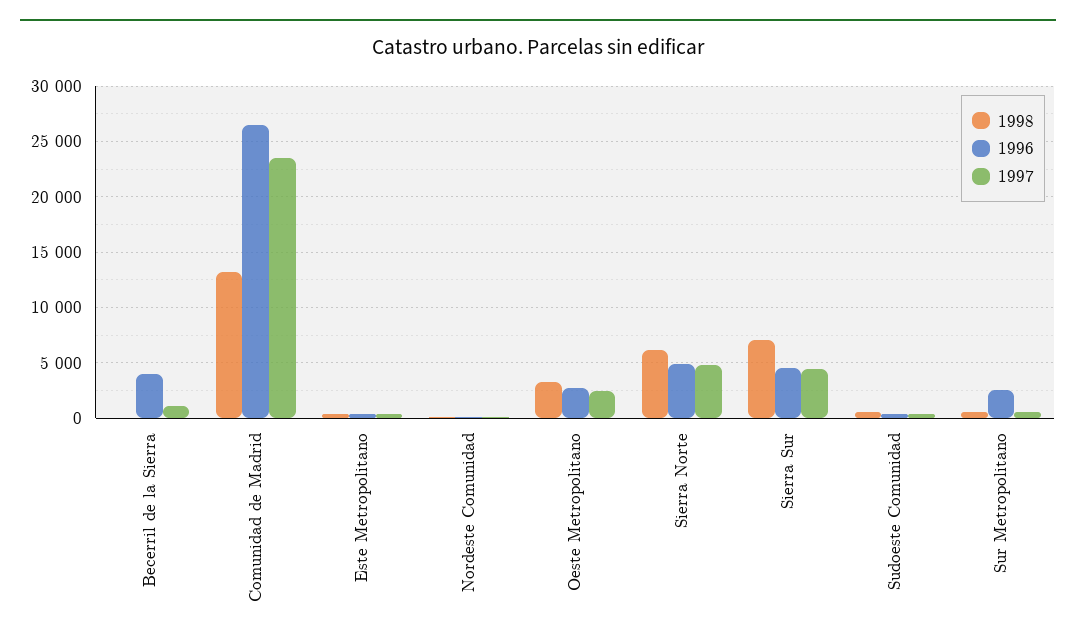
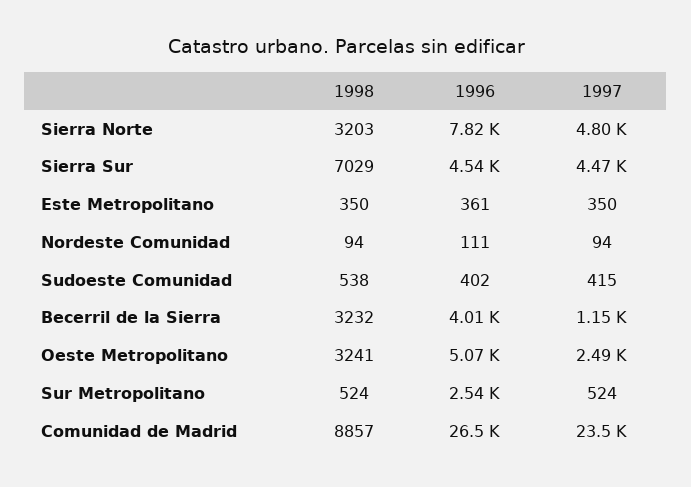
  {
    "1998": {
-     "Becerril de la Sierra": 0,
+     "Becerril de la Sierra": 3232,
-     "Comunidad de Madrid": 13000,
+     "Comunidad de Madrid": 8857,
      "Este Metropolitano": 350,
      "Nordeste Comunidad": 94,
      "Oeste Metropolitano": 3241,
-     "Sierra Norte": 6000,
+     "Sierra Norte": 3203,
      "Sierra Sur": 7029,
      "Sudoeste Comunidad": 538,
      "Sur Metropolitano": 524
    },
    "1996": {
      "Becerril de la Sierra": 4010,
      "Comunidad de Madrid": 26500,
      "Este Metropolitano": 361,
      "Nordeste Comunidad": 111,
-     "Oeste Metropolitano": 3000,
+     "Oeste Metropolitano": 5070,
-     "Sierra Norte": 5000,
+     "Sierra Norte": 7820,
      "Sierra Sur": 4540,
      "Sudoeste Comunidad": 402,
      "Sur Metropolitano": 2540
    },
    "1997": {
      "Becerril de la Sierra": 1150,
      "Comunidad de Madrid": 23500,
      "Este Metropolitano": 350,
      "Nordeste Comunidad": 94,
      "Oeste Metropolitano": 2490,
      "Sierra Norte": 4800,
      "Sierra Sur": 4470,
      "Sudoeste Comunidad": 415,
      "Sur Metropolitano": 524
    }
  }

